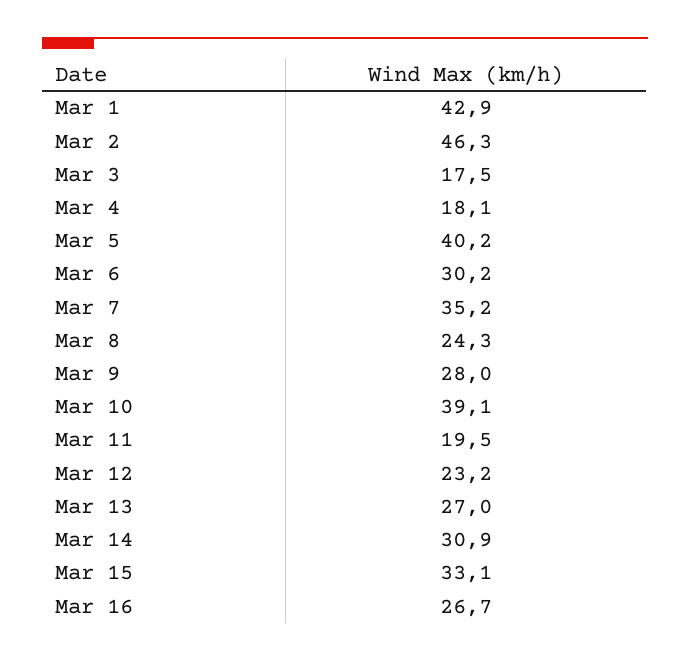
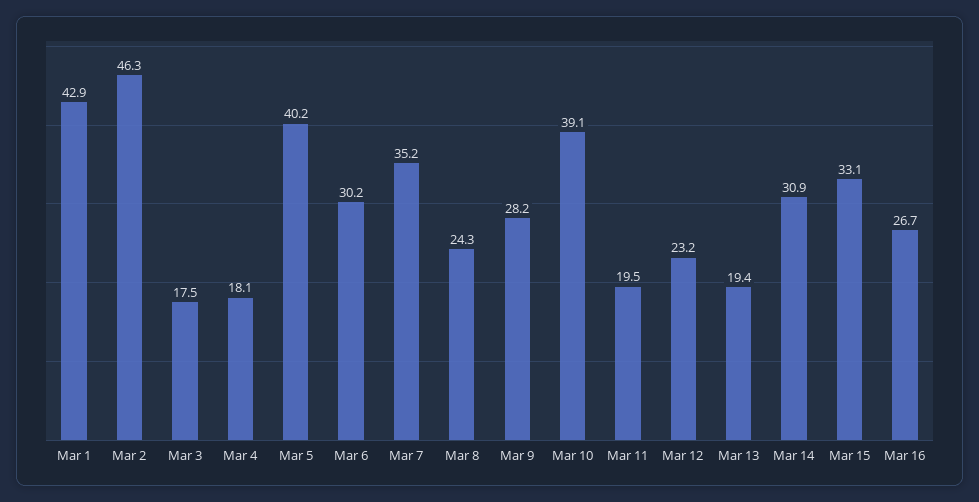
  {
    "Mar 1": 42.9,
    "Mar 2": 46.3,
    "Mar 3": 17.5,
    "Mar 4": 18.1,
    "Mar 5": 40.2,
    "Mar 6": 30.2,
    "Mar 7": 35.2,
    "Mar 8": 24.3,
-   "Mar 9": 28,
+   "Mar 9": 28.2,
    "Mar 10": 39.1,
    "Mar 11": 19.5,
    "Mar 12": 23.2,
-   "Mar 13": 27,
+   "Mar 13": 19.4,
    "Mar 14": 30.9,
    "Mar 15": 33.1,
    "Mar 16": 26.7
  }

